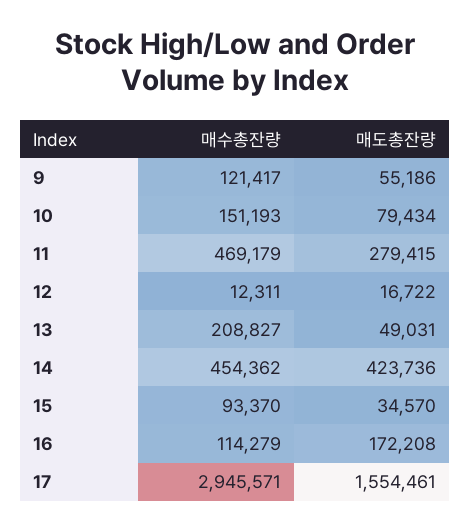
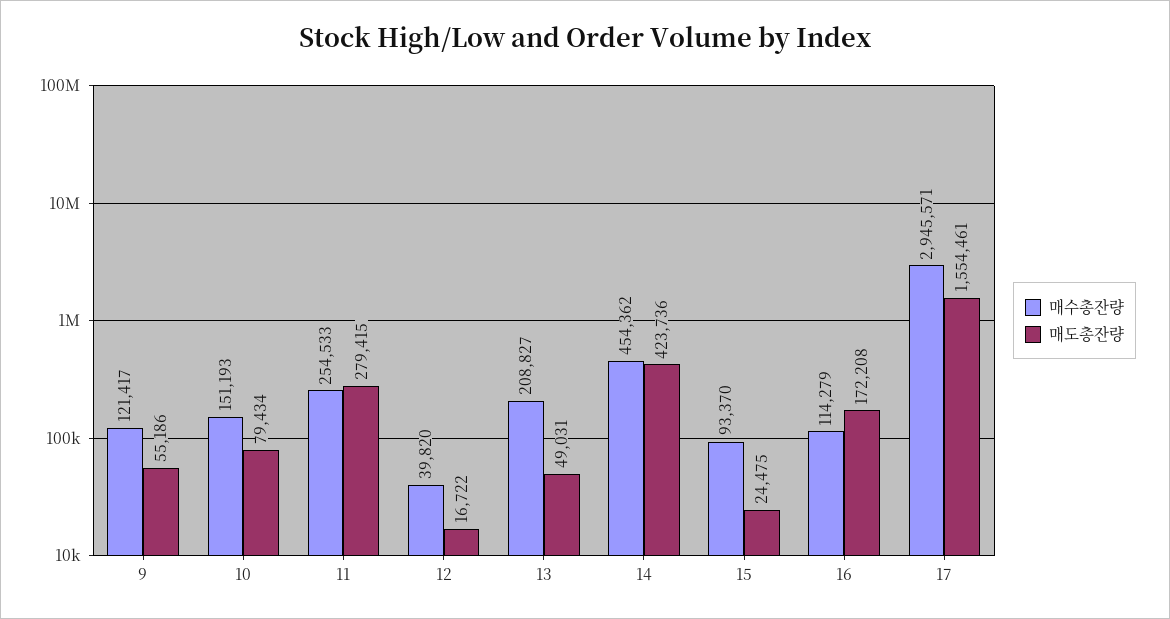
  {
    "매수총잔량": {
      "9": 121417,
      "10": 151193,
-     "11": 469179,
+     "11": 254533,
-     "12": 12311,
+     "12": 39820,
      "13": 208827,
      "14": 454362,
      "15": 93370,
      "16": 114279,
      "17": 2945571
    },
    "매도총잔량": {
      "9": 55186,
      "10": 79434,
      "11": 279415,
      "12": 16722,
      "13": 49031,
      "14": 423736,
-     "15": 34570,
+     "15": 24475,
      "16": 172208,
      "17": 1554461
    }
  }

